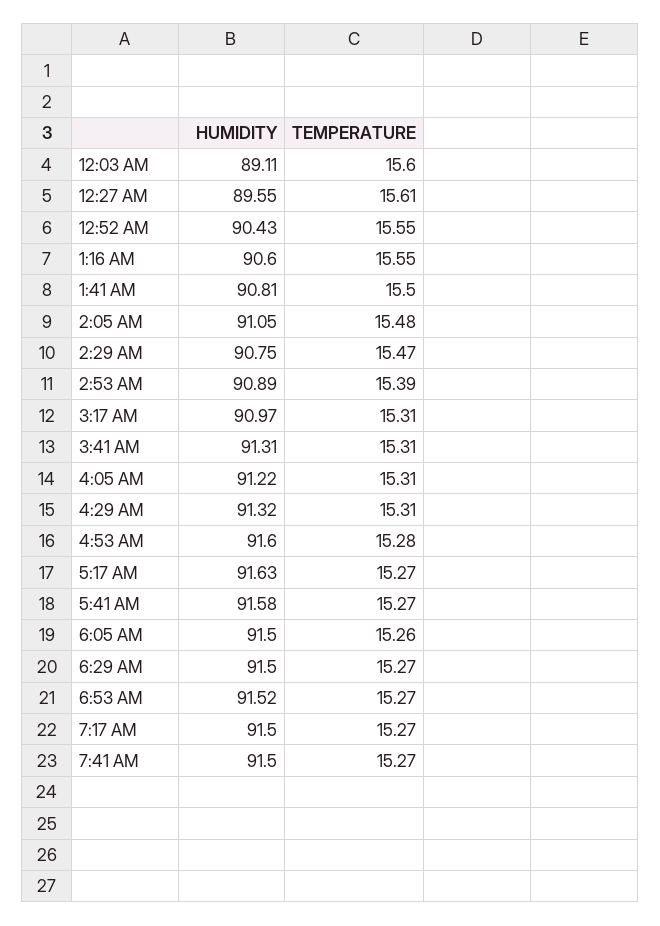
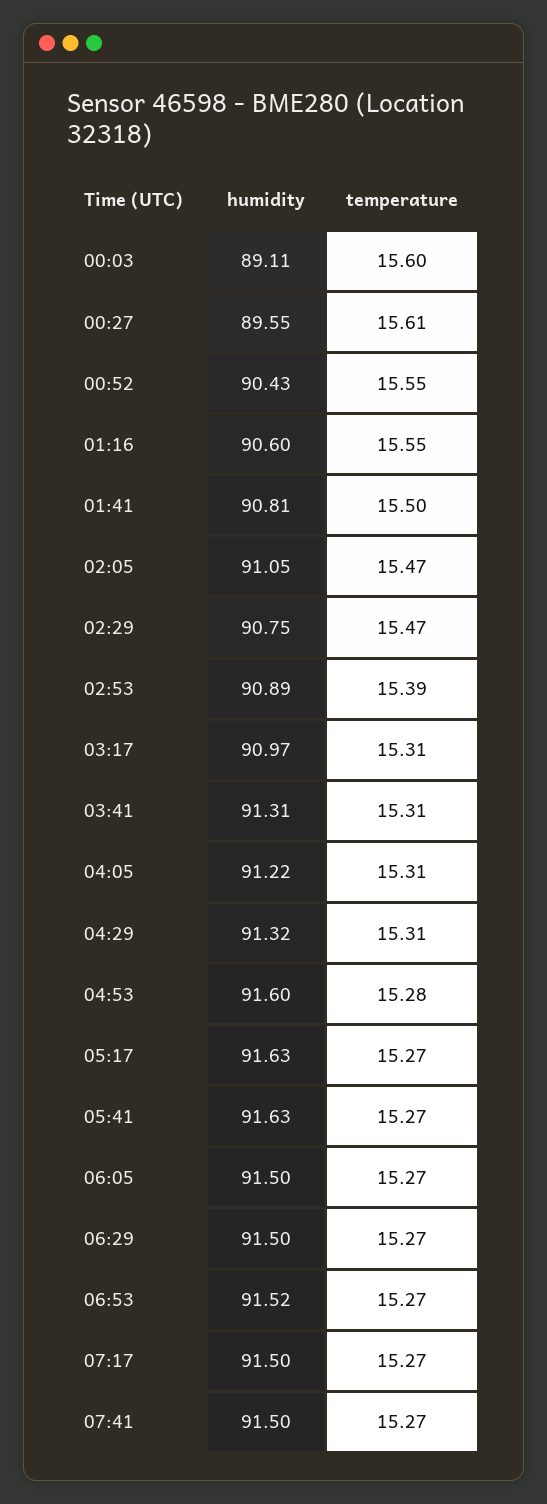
  {
    "HUMIDITY": {
      "12:03 AM": 89.11,
      "12:27 AM": 89.55,
      "12:52 AM": 90.43,
      "1:16 AM": 90.6,
      "1:41 AM": 90.81,
      "2:05 AM": 91.05,
      "2:29 AM": 90.75,
      "2:53 AM": 90.89,
      "3:17 AM": 90.97,
      "3:41 AM": 91.31,
      "4:05 AM": 91.22,
      "4:29 AM": 91.32,
      "4:53 AM": 91.6,
      "5:17 AM": 91.63,
-     "5:41 AM": 91.58,
+     "5:41 AM": 91.63,
      "6:05 AM": 91.5,
      "6:29 AM": 91.5,
      "6:53 AM": 91.52,
      "7:17 AM": 91.5,
      "7:41 AM": 91.5
    },
    "TEMPERATURE": {
      "12:03 AM": 15.6,
      "12:27 AM": 15.61,
      "12:52 AM": 15.55,
      "1:16 AM": 15.55,
      "1:41 AM": 15.5,
-     "2:05 AM": 15.48,
+     "2:05 AM": 15.47,
      "2:29 AM": 15.47,
      "2:53 AM": 15.39,
      "3:17 AM": 15.31,
      "3:41 AM": 15.31,
      "4:05 AM": 15.31,
      "4:29 AM": 15.31,
      "4:53 AM": 15.28,
      "5:17 AM": 15.27,
      "5:41 AM": 15.27,
-     "6:05 AM": 15.26,
+     "6:05 AM": 15.27,
      "6:29 AM": 15.27,
      "6:53 AM": 15.27,
      "7:17 AM": 15.27,
      "7:41 AM": 15.27
    }
  }

